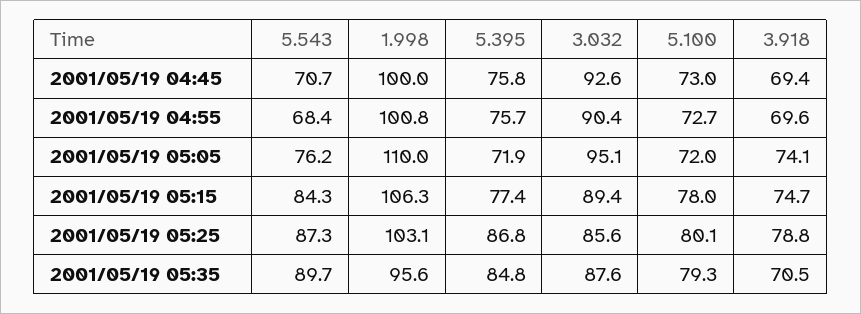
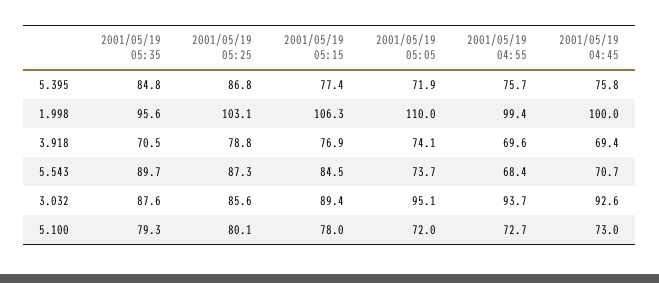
  {
    "5.543": {
      "2001/05/19 04:45": 70.7,
      "2001/05/19 04:55": 68.4,
-     "2001/05/19 05:05": 76.2,
+     "2001/05/19 05:05": 73.7,
-     "2001/05/19 05:15": 84.3,
+     "2001/05/19 05:15": 84.5,
      "2001/05/19 05:25": 87.3,
      "2001/05/19 05:35": 89.7
    },
    "1.998": {
      "2001/05/19 04:45": 100,
-     "2001/05/19 04:55": 100.8,
+     "2001/05/19 04:55": 99.4,
      "2001/05/19 05:05": 110,
      "2001/05/19 05:15": 106.3,
      "2001/05/19 05:25": 103.1,
      "2001/05/19 05:35": 95.6
    },
    "5.395": {
      "2001/05/19 04:45": 75.8,
      "2001/05/19 04:55": 75.7,
      "2001/05/19 05:05": 71.9,
      "2001/05/19 05:15": 77.4,
      "2001/05/19 05:25": 86.8,
      "2001/05/19 05:35": 84.8
    },
    "3.032": {
      "2001/05/19 04:45": 92.6,
-     "2001/05/19 04:55": 90.4,
+     "2001/05/19 04:55": 93.7,
      "2001/05/19 05:05": 95.1,
      "2001/05/19 05:15": 89.4,
      "2001/05/19 05:25": 85.6,
      "2001/05/19 05:35": 87.6
    },
    "5.100": {
      "2001/05/19 04:45": 73,
      "2001/05/19 04:55": 72.7,
      "2001/05/19 05:05": 72,
      "2001/05/19 05:15": 78,
      "2001/05/19 05:25": 80.1,
      "2001/05/19 05:35": 79.3
    },
    "3.918": {
      "2001/05/19 04:45": 69.4,
      "2001/05/19 04:55": 69.6,
      "2001/05/19 05:05": 74.1,
-     "2001/05/19 05:15": 74.7,
+     "2001/05/19 05:15": 76.9,
      "2001/05/19 05:25": 78.8,
      "2001/05/19 05:35": 70.5
    }
  }

